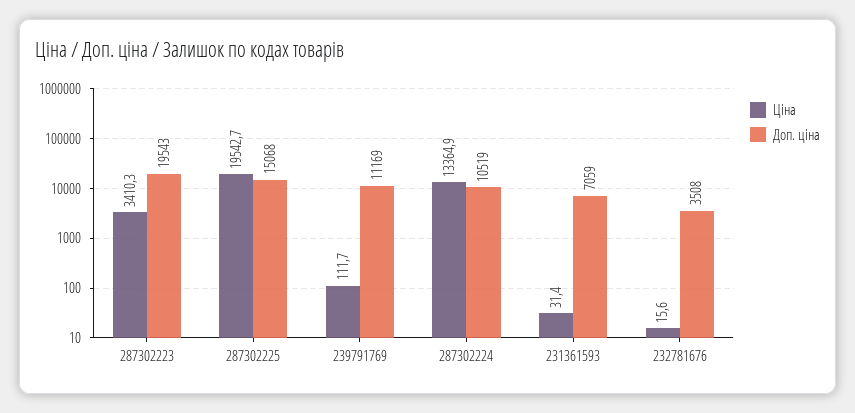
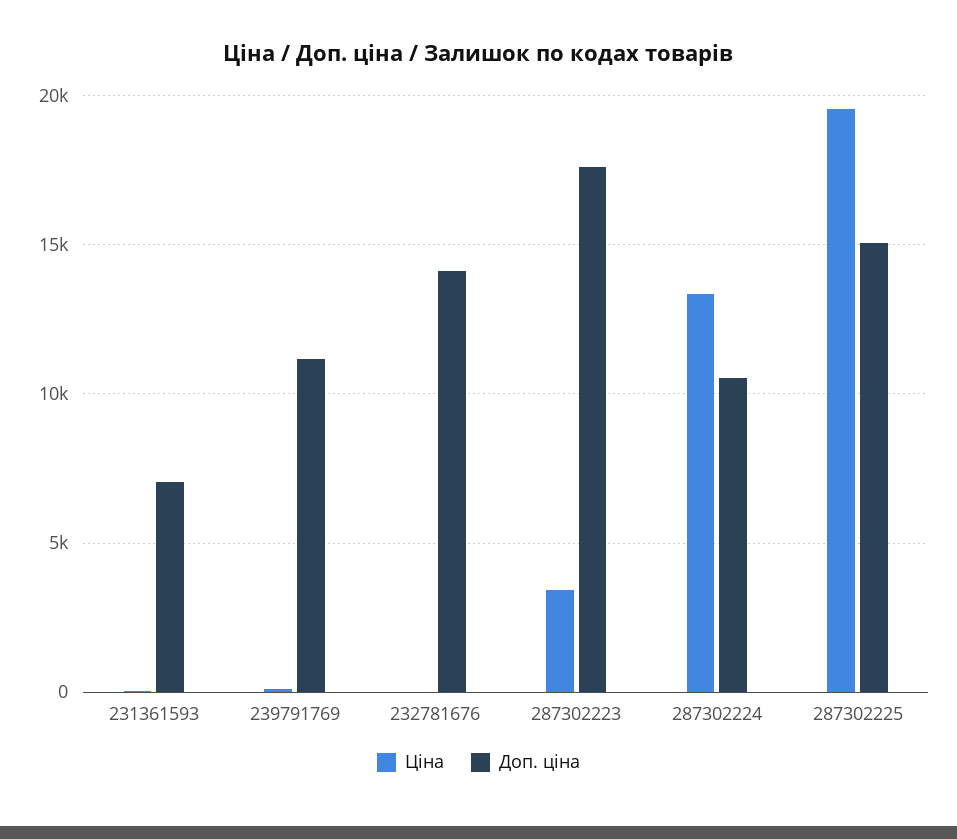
  {
    "Ціна": {
      "287302223": 3410.3,
      "287302225": 19542.7,
      "239791769": 111.7,
      "287302224": 13364.9,
      "231361593": 31.4,
      "232781676": 15.6
    },
    "Доп. ціна": {
-     "287302223": 19543,
+     "287302223": 17500,
      "287302225": 15068,
      "239791769": 11169,
      "287302224": 10519,
      "231361593": 7059,
-     "232781676": 3508
+     "232781676": 14000
    }
  }

